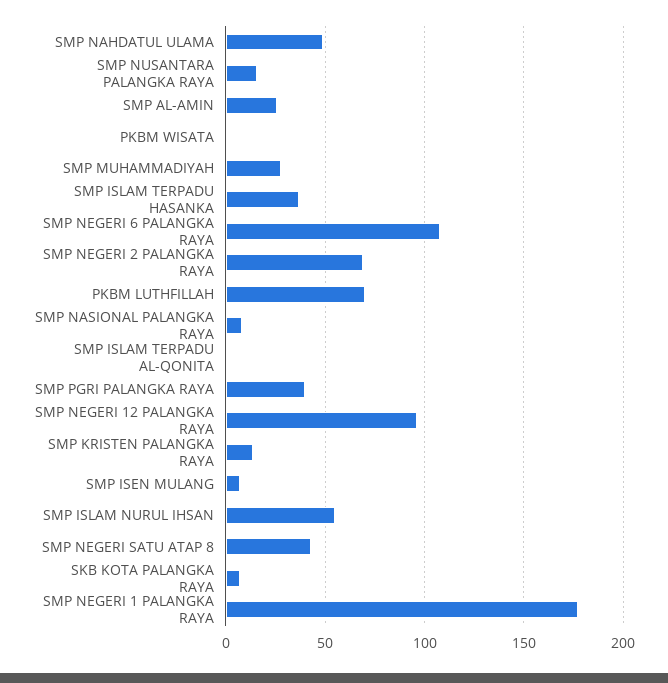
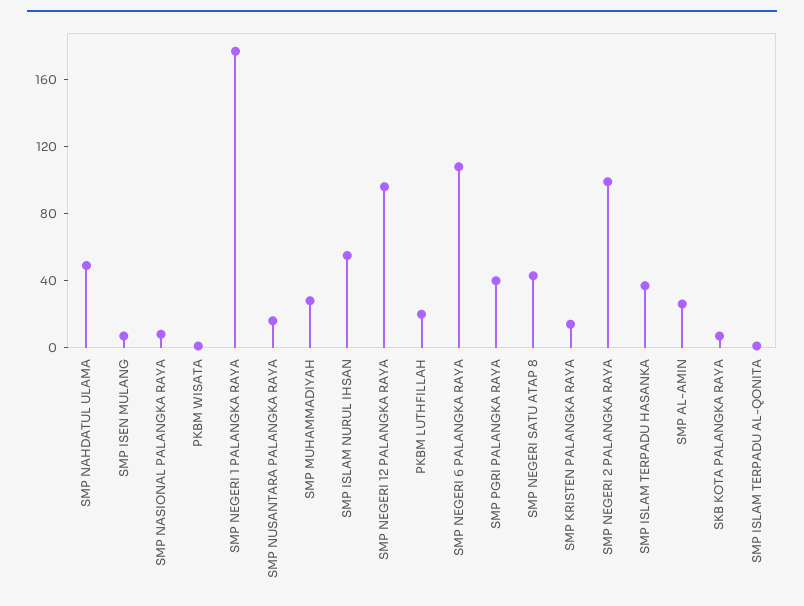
  {
    "SMP NAHDATUL ULAMA": 50,
    "SMP NUSANTARA PALANGKA RAYA": 15,
    "SMP AL-AMIN": 25,
    "PKBM WISATA": 0,
    "SMP MUHAMMADIYAH": 30,
    "SMP ISLAM TERPADU HASANKA": 35,
    "SMP NEGERI 6 PALANGKA RAYA": 110,
-   "SMP NEGERI 2 PALANGKA RAYA": 70,
+   "SMP NEGERI 2 PALANGKA RAYA": 100,
-   "PKBM LUTHFILLAH": 70,
+   "PKBM LUTHFILLAH": 20,
    "SMP NASIONAL PALANGKA RAYA": 10,
    "SMP ISLAM TERPADU AL-QONITA": 0,
    "SMP PGRI PALANGKA RAYA": 40,
    "SMP NEGERI 12 PALANGKA RAYA": 95,
    "SMP KRISTEN PALANGKA RAYA": 15,
    "SMP ISEN MULANG": 5,
    "SMP ISLAM NURUL IHSAN": 55,
    "SMP NEGERI SATU ATAP 8": 45,
    "SKB KOTA PALANGKA RAYA": 5,
    "SMP NEGERI 1 PALANGKA RAYA": 175
  }

